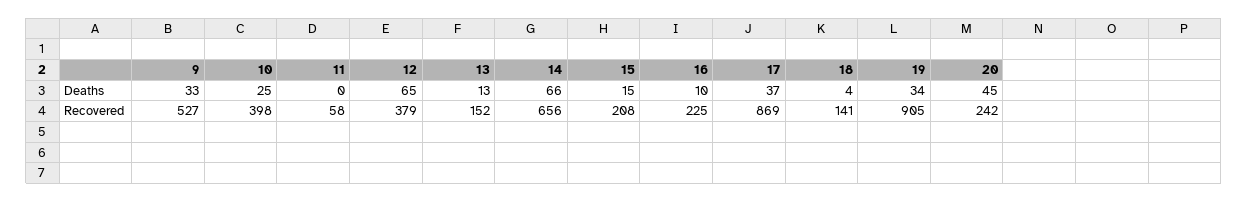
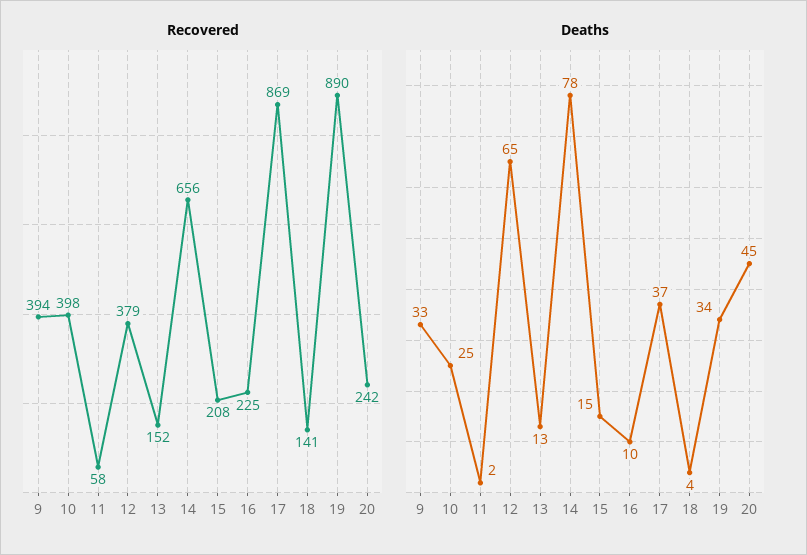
  {
    "Deaths": {
      "9": 33,
      "10": 25,
-     "11": 0,
+     "11": 2,
      "12": 65,
      "13": 13,
-     "14": 66,
+     "14": 78,
      "15": 15,
      "16": 10,
      "17": 37,
      "18": 4,
      "19": 34,
      "20": 45
    },
    "Recovered": {
-     "9": 527,
+     "9": 394,
      "10": 398,
      "11": 58,
      "12": 379,
      "13": 152,
      "14": 656,
      "15": 208,
      "16": 225,
      "17": 869,
      "18": 141,
-     "19": 905,
+     "19": 890,
      "20": 242
    }
  }

